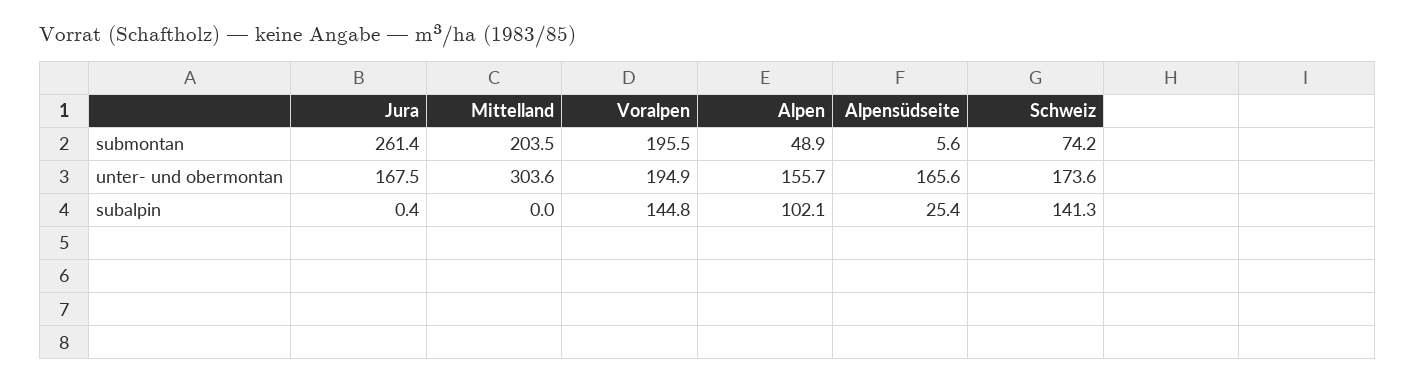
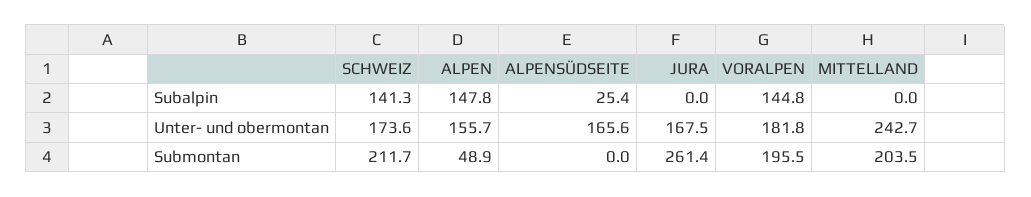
  {
    "Jura": {
      "submontan": 261.4,
      "unter- und obermontan": 167.5,
-     "subalpin": 0.4
+     "subalpin": 0
    },
    "Mittelland": {
      "submontan": 203.5,
-     "unter- und obermontan": 303.6,
+     "unter- und obermontan": 242.7,
      "subalpin": 0
    },
    "Voralpen": {
      "submontan": 195.5,
-     "unter- und obermontan": 194.9,
+     "unter- und obermontan": 181.8,
      "subalpin": 144.8
    },
    "Alpen": {
      "submontan": 48.9,
      "unter- und obermontan": 155.7,
-     "subalpin": 102.1
+     "subalpin": 147.8
    },
    "Alpensüdseite": {
-     "submontan": 5.6,
+     "submontan": 0,
      "unter- und obermontan": 165.6,
      "subalpin": 25.4
    },
    "Schweiz": {
-     "submontan": 74.2,
+     "submontan": 211.7,
      "unter- und obermontan": 173.6,
      "subalpin": 141.3
    }
  }

